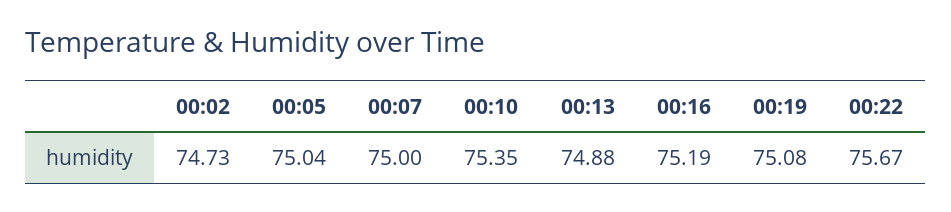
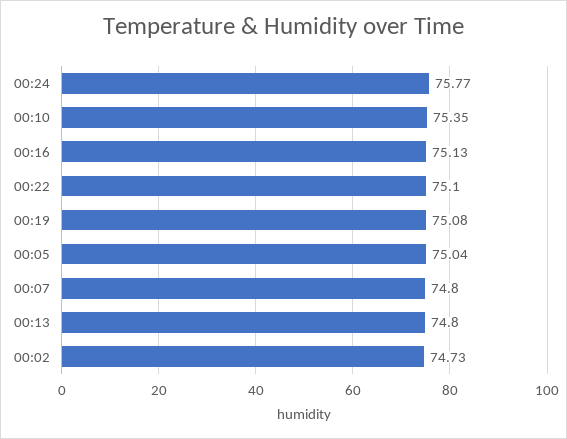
  {
    "00:02": 74.73,
    "00:05": 75.04,
-   "00:07": 75,
+   "00:07": 74.8,
    "00:10": 75.35,
-   "00:13": 74.88,
+   "00:13": 74.8,
-   "00:16": 75.19,
+   "00:16": 75.13,
    "00:19": 75.08,
-   "00:22": 75.67
+   "00:22": 75.1,
+   "00:24": 75.77
  }

